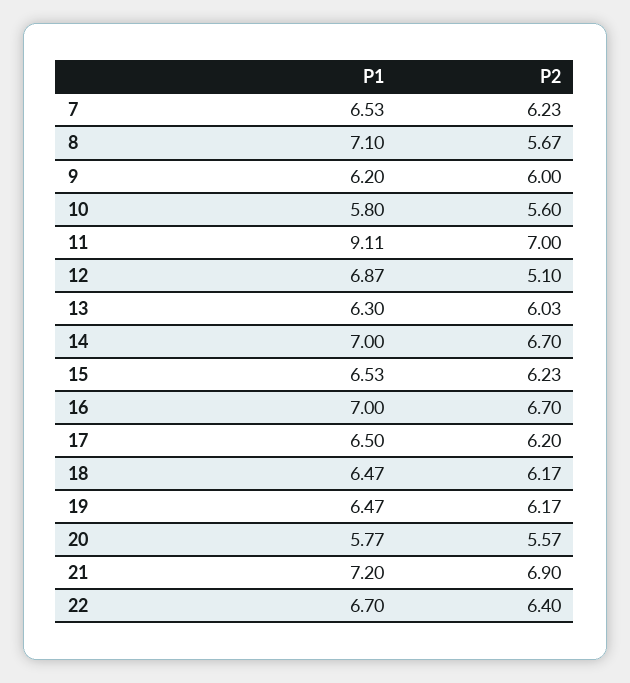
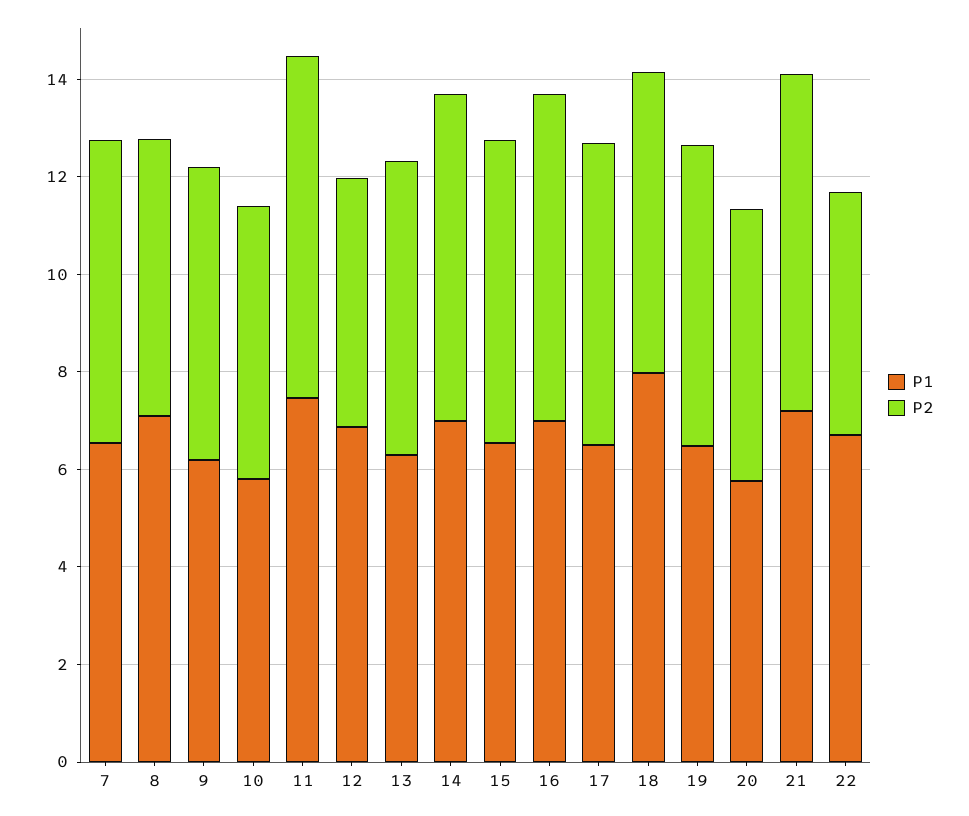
  {
    "P1": {
      "7": 6.53,
      "8": 7.1,
      "9": 6.2,
      "10": 5.8,
-     "11": 9.11,
+     "11": 7.5,
      "12": 6.87,
      "13": 6.3,
      "14": 7,
      "15": 6.53,
      "16": 7,
      "17": 6.5,
-     "18": 6.47,
+     "18": 8,
      "19": 6.47,
      "20": 5.77,
      "21": 7.2,
      "22": 6.7
    },
    "P2": {
      "7": 6.23,
      "8": 5.67,
      "9": 6,
      "10": 5.6,
      "11": 7,
      "12": 5.1,
      "13": 6.03,
      "14": 6.7,
      "15": 6.23,
      "16": 6.7,
      "17": 6.2,
      "18": 6.17,
      "19": 6.17,
      "20": 5.57,
      "21": 6.9,
-     "22": 6.4
+     "22": 5
    }
  }

